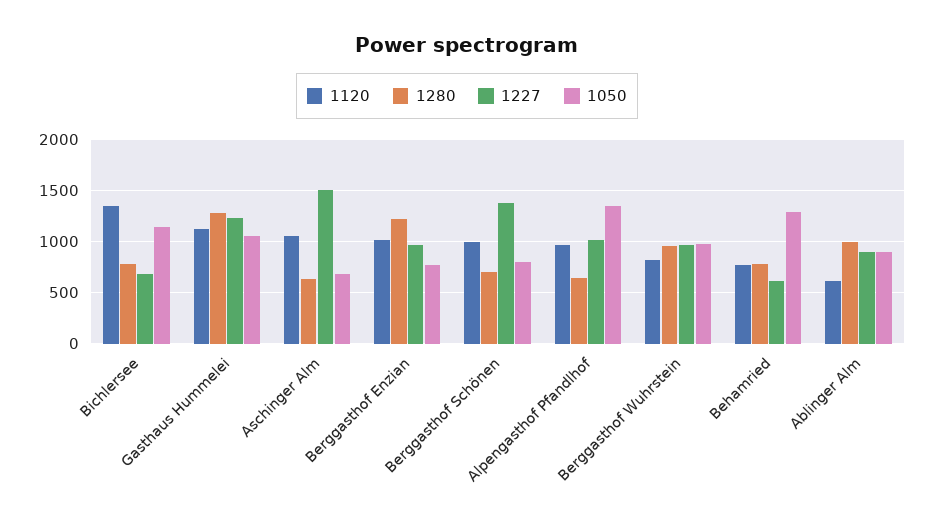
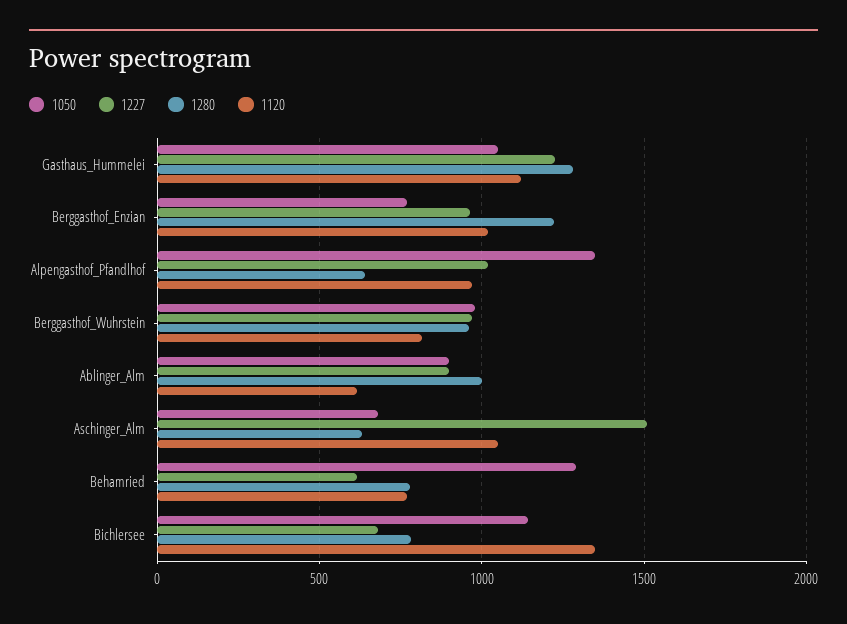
  {
    "1120": {
      "Bichlersee": 1350,
      "Gasthaus Hummelei": 1100,
      "Aschinger Alm": 1050,
      "Berggasthof Enzian": 1000,
-     "Berggasthof Schönen": 1000,
      "Alpengasthof Pfandlhof": 950,
      "Berggasthof Wuhrstein": 800,
      "Behamried": 750,
      "Ablinger Alm": 600
    },
    "1280": {
      "Bichlersee": 800,
      "Gasthaus Hummelei": 1300,
      "Aschinger Alm": 650,
      "Berggasthof Enzian": 1200,
-     "Berggasthof Schönen": 700,
      "Alpengasthof Pfandlhof": 650,
      "Berggasthof Wuhrstein": 950,
      "Behamried": 800,
      "Ablinger Alm": 1000
    },
    "1227": {
      "Bichlersee": 700,
      "Gasthaus Hummelei": 1250,
      "Aschinger Alm": 1500,
      "Berggasthof Enzian": 950,
-     "Berggasthof Schönen": 1400,
      "Alpengasthof Pfandlhof": 1000,
      "Berggasthof Wuhrstein": 950,
      "Behamried": 600,
      "Ablinger Alm": 900
    },
    "1050": {
      "Bichlersee": 1150,
      "Gasthaus Hummelei": 1050,
      "Aschinger Alm": 700,
      "Berggasthof Enzian": 750,
-     "Berggasthof Schönen": 800,
      "Alpengasthof Pfandlhof": 1350,
      "Berggasthof Wuhrstein": 1000,
      "Behamried": 1300,
      "Ablinger Alm": 900
    }
  }

